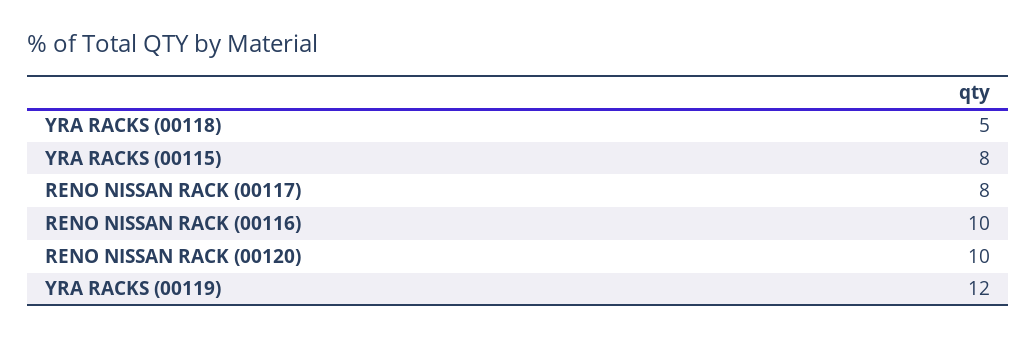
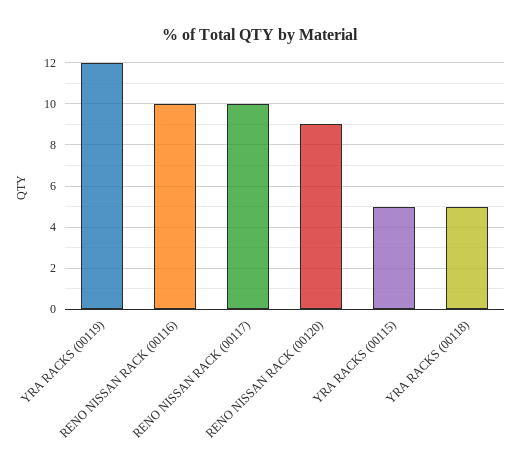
  {
    "YRA RACKS (00118)": 5,
-   "YRA RACKS (00115)": 8,
+   "YRA RACKS (00115)": 5,
-   "RENO NISSAN RACK (00117)": 8,
+   "RENO NISSAN RACK (00117)": 10,
    "RENO NISSAN RACK (00116)": 10,
-   "RENO NISSAN RACK (00120)": 10,
+   "RENO NISSAN RACK (00120)": 9,
    "YRA RACKS (00119)": 12
  }

